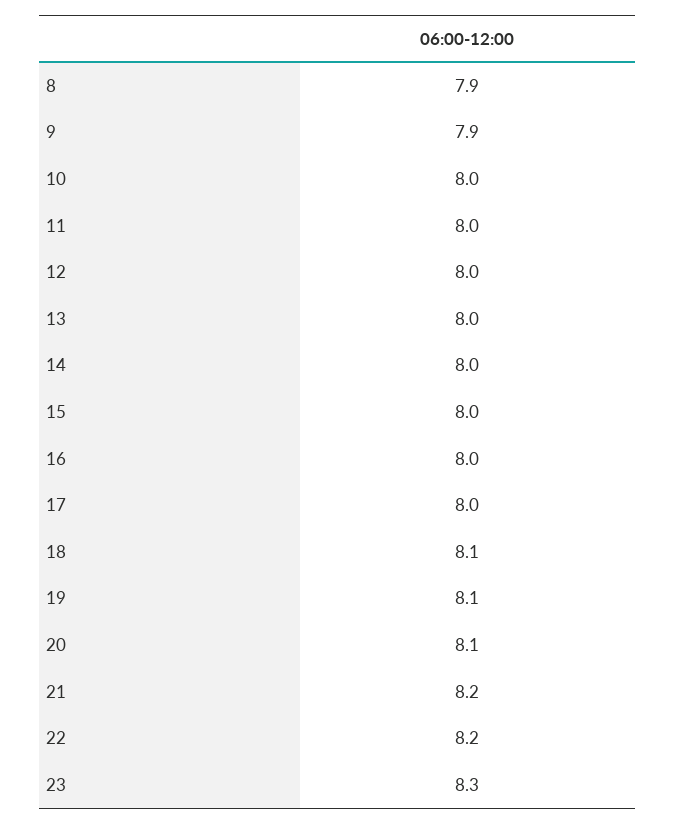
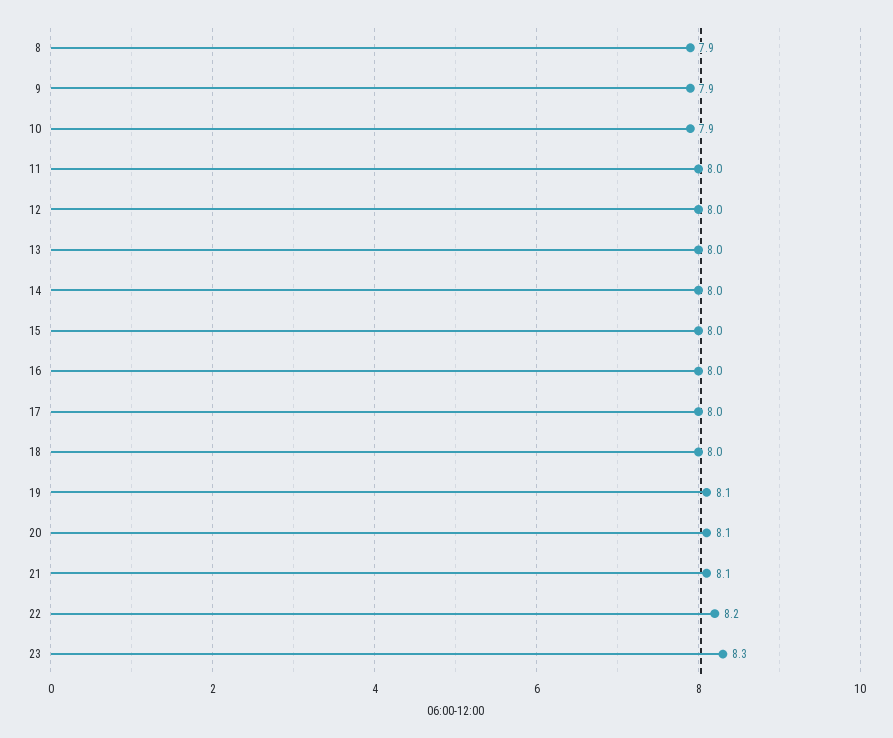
  {
    "8": 7.9,
    "9": 7.9,
-   "10": 8,
+   "10": 7.9,
    "11": 8,
    "12": 8,
    "13": 8,
    "14": 8,
    "15": 8,
    "16": 8,
    "17": 8,
-   "18": 8.1,
+   "18": 8,
    "19": 8.1,
    "20": 8.1,
-   "21": 8.2,
+   "21": 8.1,
    "22": 8.2,
    "23": 8.3
  }

